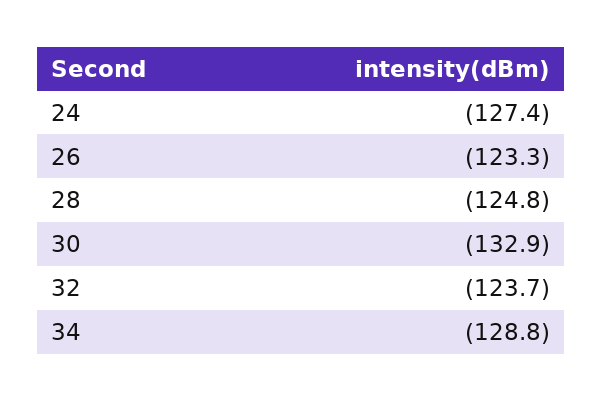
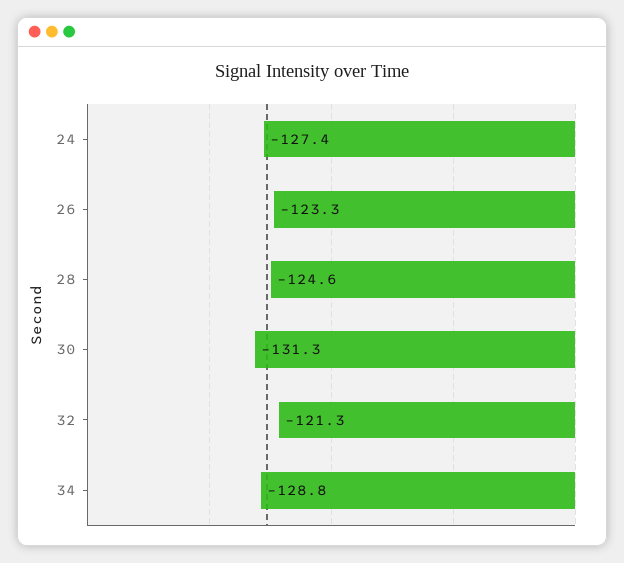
  {
    "24": -127.4,
    "26": -123.3,
-   "28": -124.8,
+   "28": -124.6,
-   "30": -132.9,
+   "30": -131.3,
-   "32": -123.7,
+   "32": -121.3,
    "34": -128.8
  }

